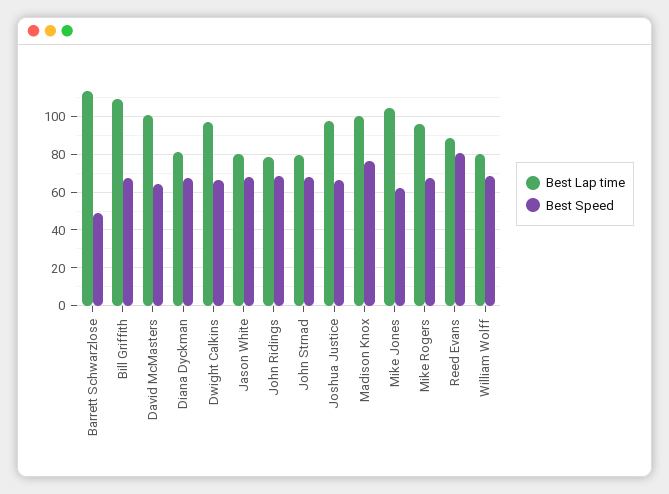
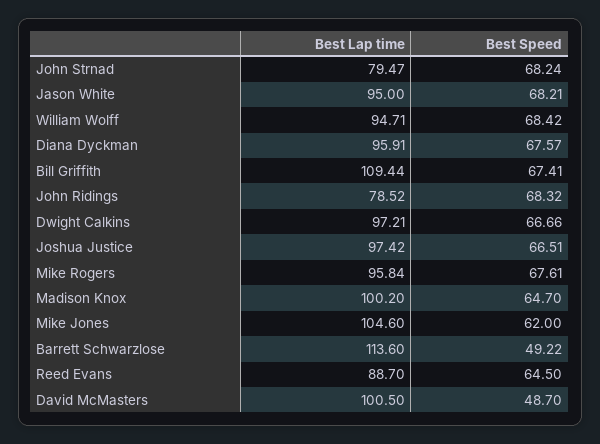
  {
    "Best Lap time": {
      "Barrett Schwarzlose": 113.6,
      "Bill Griffith": 109.44,
      "David McMasters": 100.5,
-     "Diana Dyckman": 80,
+     "Diana Dyckman": 95.91,
      "Dwight Calkins": 97.21,
-     "Jason White": 80,
+     "Jason White": 95,
      "John Ridings": 78.52,
      "John Strnad": 79.47,
      "Joshua Justice": 97.42,
      "Madison Knox": 100.2,
      "Mike Jones": 104.6,
      "Mike Rogers": 95.84,
      "Reed Evans": 88.7,
-     "William Wolff": 80
+     "William Wolff": 94.71
    },
    "Best Speed": {
      "Barrett Schwarzlose": 49.22,
      "Bill Griffith": 67.41,
-     "David McMasters": 65,
+     "David McMasters": 48.7,
      "Diana Dyckman": 67.57,
      "Dwight Calkins": 66.66,
      "Jason White": 68.21,
      "John Ridings": 68.32,
      "John Strnad": 68.24,
      "Joshua Justice": 66.51,
-     "Madison Knox": 75,
+     "Madison Knox": 64.7,
      "Mike Jones": 62,
      "Mike Rogers": 67.61,
-     "Reed Evans": 80,
+     "Reed Evans": 64.5,
      "William Wolff": 68.42
    }
  }

